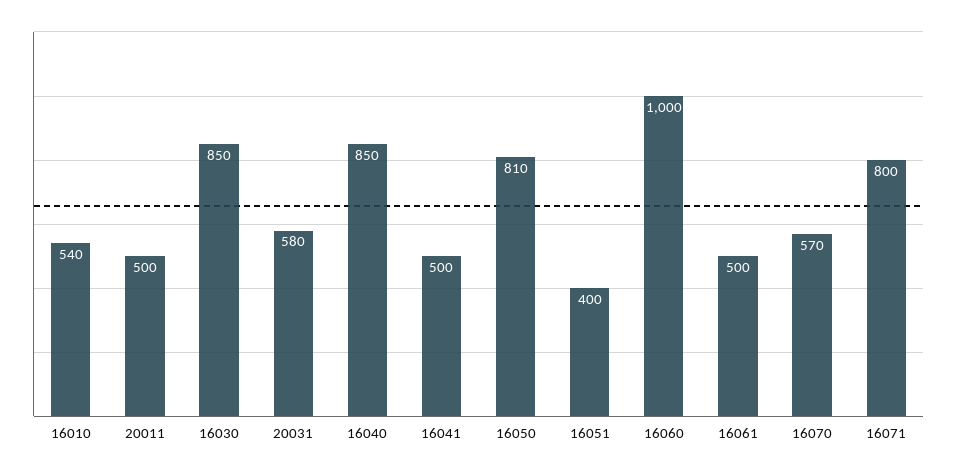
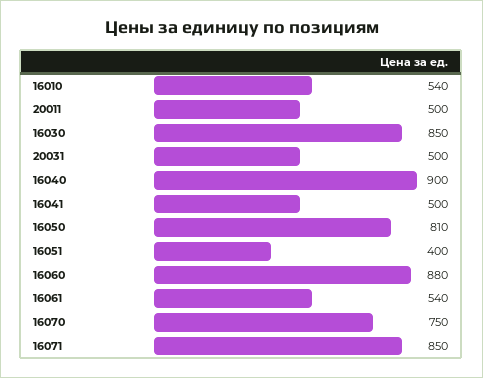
  {
    "16010": 540,
    "20011": 500,
    "16030": 850,
-   "20031": 580,
+   "20031": 500,
-   "16040": 850,
+   "16040": 900,
    "16041": 500,
    "16050": 810,
    "16051": 400,
-   "16060": 1000,
+   "16060": 880,
-   "16061": 500,
+   "16061": 540,
-   "16070": 570,
+   "16070": 750,
-   "16071": 800
+   "16071": 850
  }

